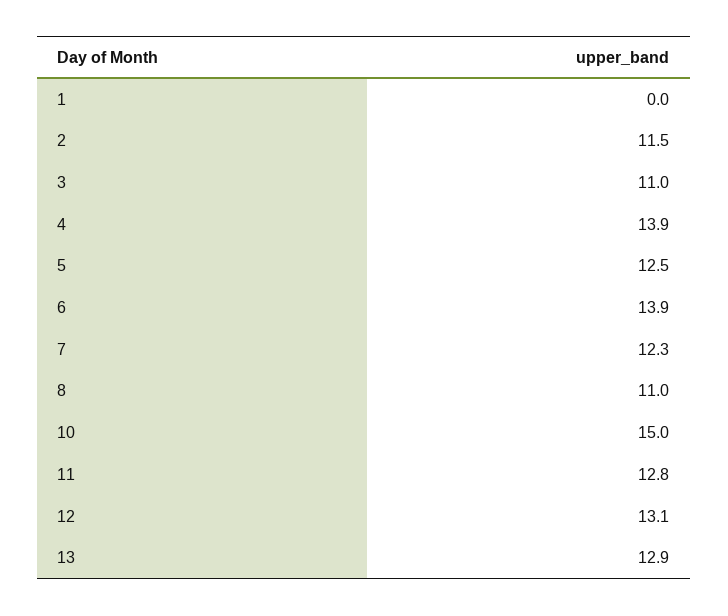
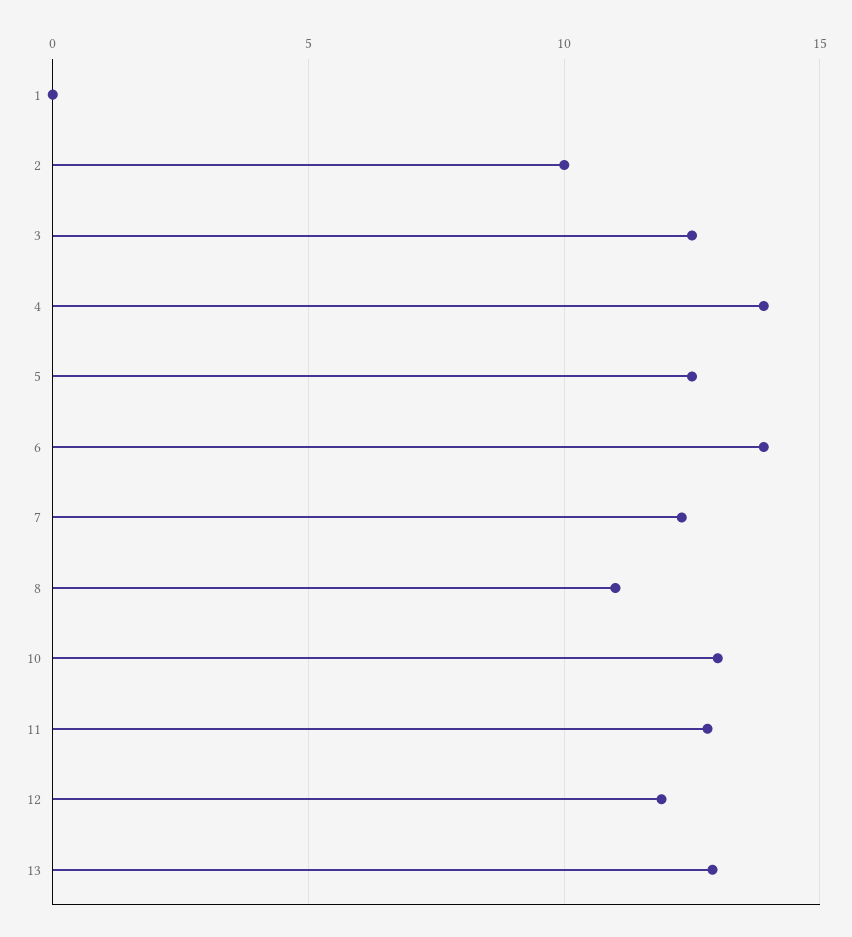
  {
    "1": 0,
-   "2": 11.5,
+   "2": 10,
-   "3": 11,
+   "3": 12.5,
    "4": 13.9,
    "5": 12.5,
    "6": 13.9,
    "7": 12.3,
    "8": 11,
-   "10": 15,
+   "10": 13,
    "11": 12.8,
-   "12": 13.1,
+   "12": 12,
    "13": 12.9
  }

